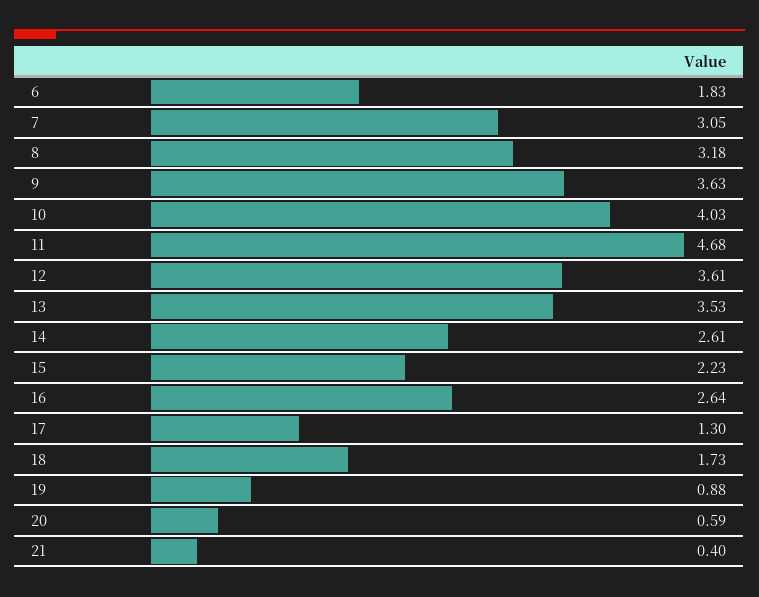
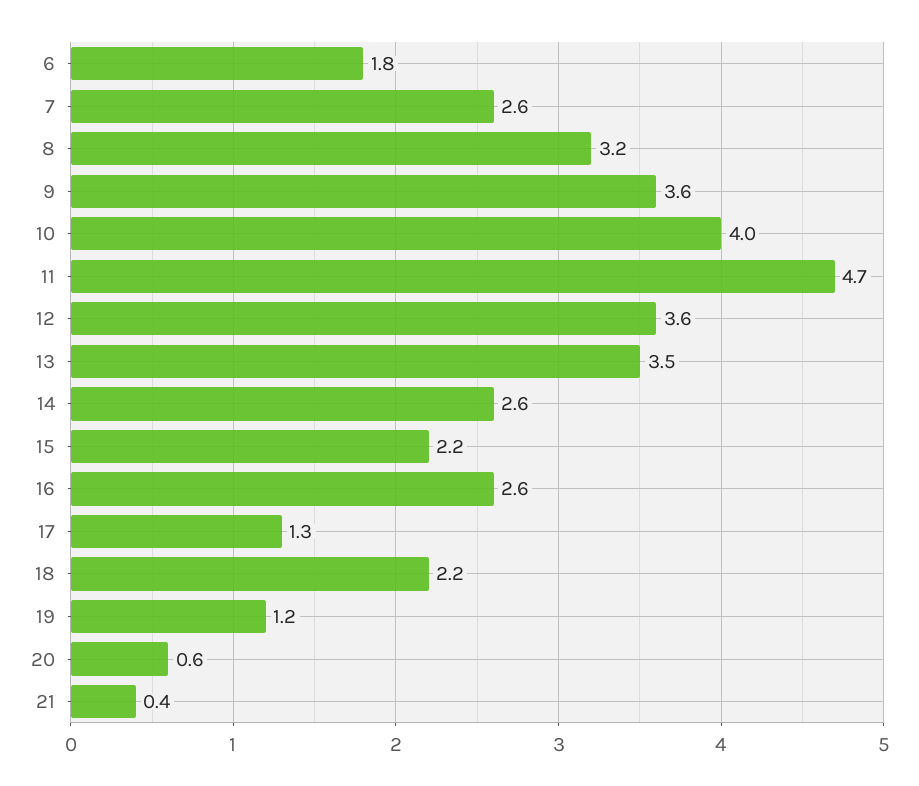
  {
    "6": 1.83,
-   "7": 3.05,
+   "7": 2.6,
    "8": 3.18,
    "9": 3.63,
    "10": 4.03,
    "11": 4.68,
    "12": 3.61,
    "13": 3.53,
    "14": 2.61,
    "15": 2.23,
    "16": 2.64,
    "17": 1.3,
-   "18": 1.73,
+   "18": 2.2,
-   "19": 0.88,
+   "19": 1.2,
    "20": 0.59,
    "21": 0.4
  }

